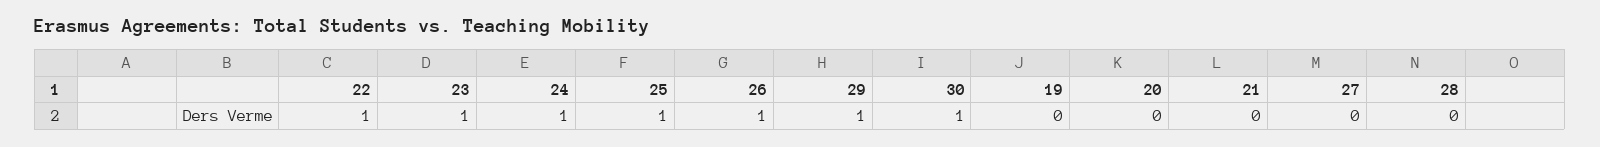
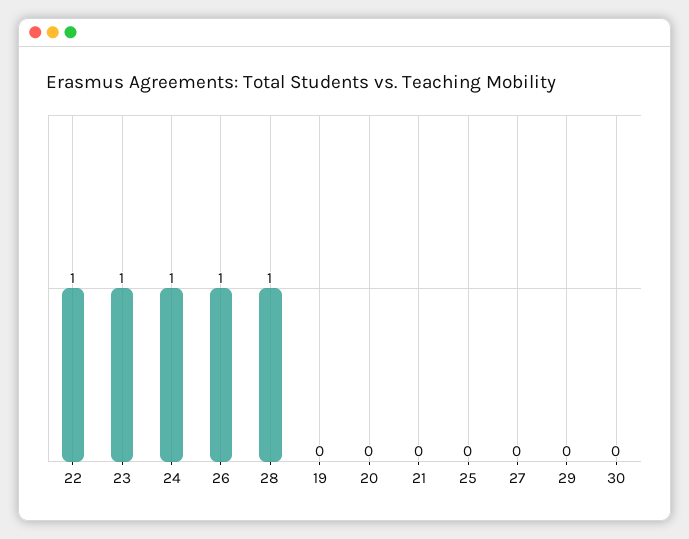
  {
    "22": 1,
    "23": 1,
    "24": 1,
-   "25": 1,
+   "25": 0,
    "26": 1,
-   "29": 1,
+   "29": 0,
-   "30": 1,
+   "30": 0,
    "19": 0,
    "20": 0,
    "21": 0,
    "27": 0,
-   "28": 0
+   "28": 1
  }

